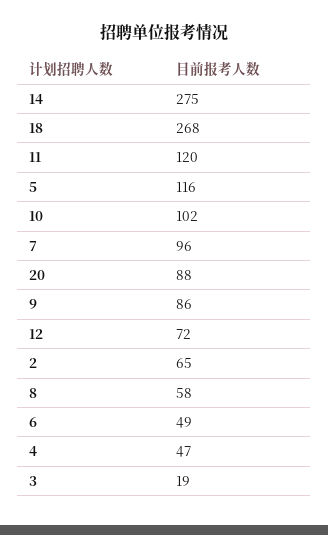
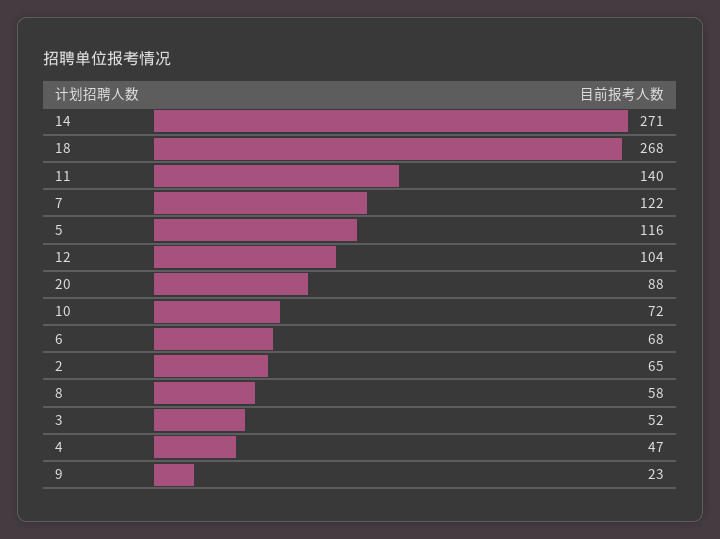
  {
-   "14": 275,
+   "14": 271,
    "18": 268,
-   "11": 120,
+   "11": 140,
    "5": 116,
-   "10": 102,
+   "10": 72,
-   "7": 96,
+   "7": 122,
    "20": 88,
-   "9": 86,
+   "9": 23,
-   "12": 72,
+   "12": 104,
    "2": 65,
    "8": 58,
-   "6": 49,
+   "6": 68,
    "4": 47,
-   "3": 19
+   "3": 52
  }

